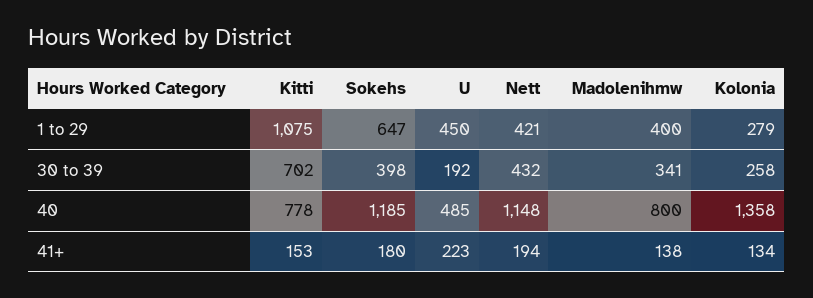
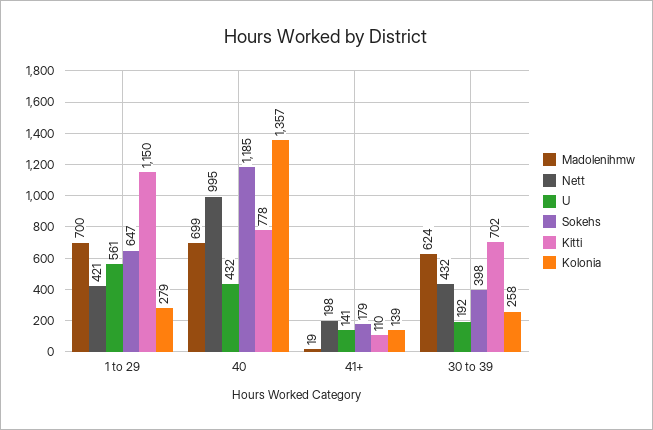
  {
    "Kitti": {
-     "1 to 29": 1075,
+     "1 to 29": 1150,
      "30 to 39": 702,
      "40": 778,
-     "41+": 153
+     "41+": 110
    },
    "Sokehs": {
      "1 to 29": 647,
      "30 to 39": 398,
      "40": 1185,
-     "41+": 180
+     "41+": 179
    },
    "U": {
-     "1 to 29": 450,
+     "1 to 29": 561,
      "30 to 39": 192,
-     "40": 485,
+     "40": 432,
-     "41+": 223
+     "41+": 141
    },
    "Nett": {
      "1 to 29": 421,
      "30 to 39": 432,
-     "40": 1148,
+     "40": 995,
-     "41+": 194
+     "41+": 198
    },
    "Madolenihmw": {
-     "1 to 29": 400,
+     "1 to 29": 700,
-     "30 to 39": 341,
+     "30 to 39": 624,
-     "40": 800,
+     "40": 699,
-     "41+": 138
+     "41+": 19
    },
    "Kolonia": {
      "1 to 29": 279,
      "30 to 39": 258,
-     "40": 1358,
+     "40": 1357,
-     "41+": 134
+     "41+": 139
    }
  }

